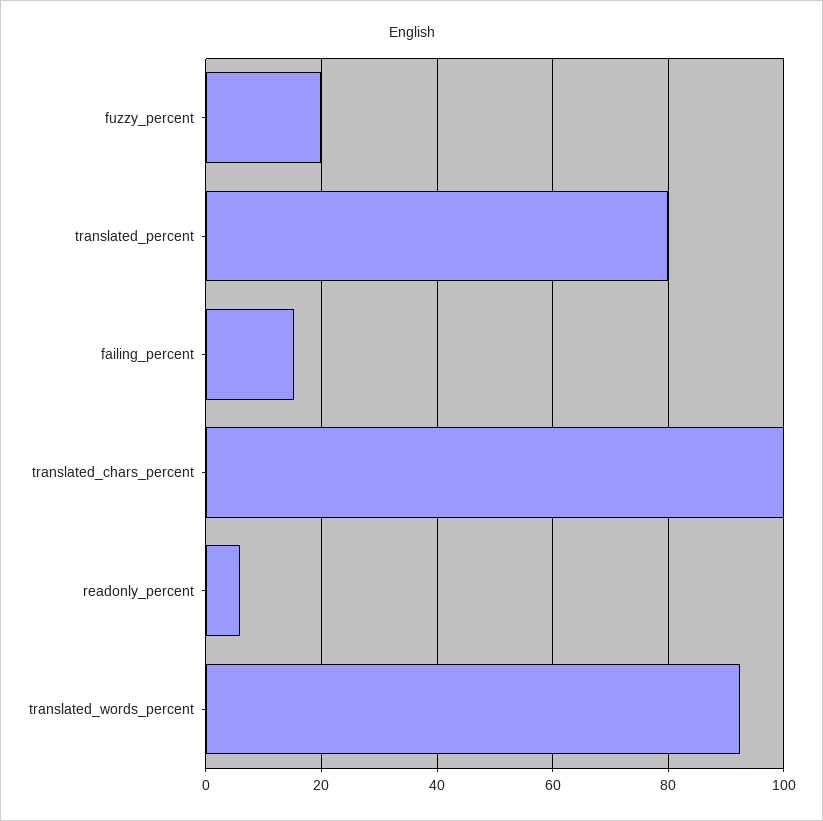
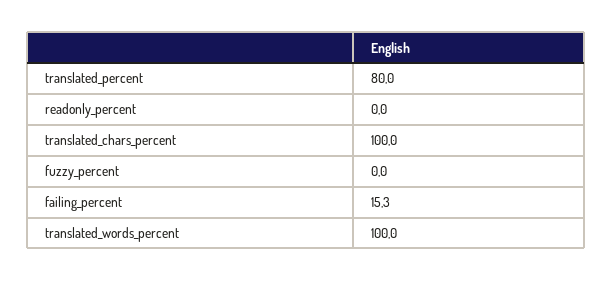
  {
-   "fuzzy_percent": 20,
+   "fuzzy_percent": 0,
    "translated_percent": 80,
    "failing_percent": 15.3,
    "translated_chars_percent": 100,
-   "readonly_percent": 6,
+   "readonly_percent": 0,
-   "translated_words_percent": 92
+   "translated_words_percent": 100
  }

